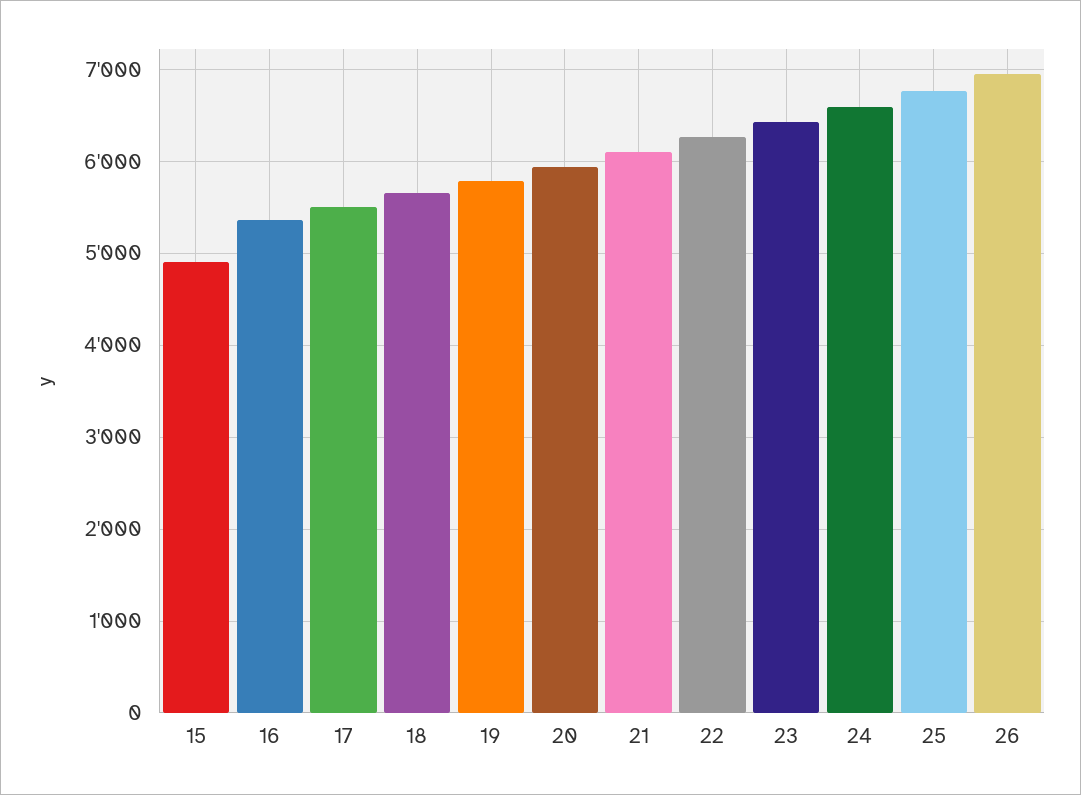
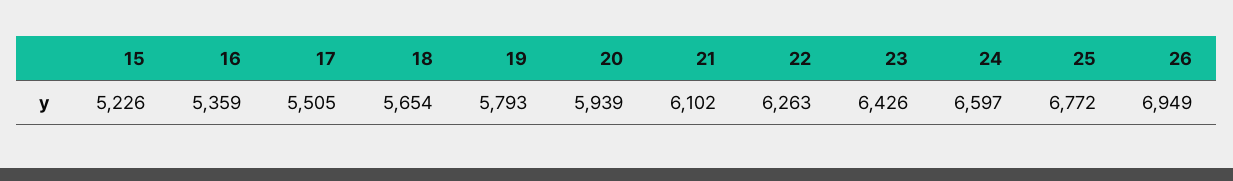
  {
-   "15": 4900,
+   "15": 5226,
    "16": 5359,
    "17": 5505,
    "18": 5654,
    "19": 5793,
    "20": 5939,
    "21": 6102,
    "22": 6263,
    "23": 6426,
    "24": 6597,
    "25": 6772,
    "26": 6949
  }

